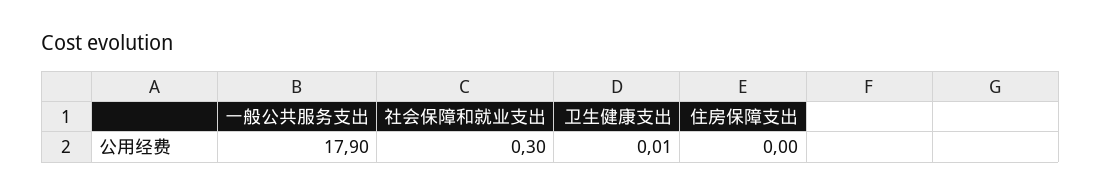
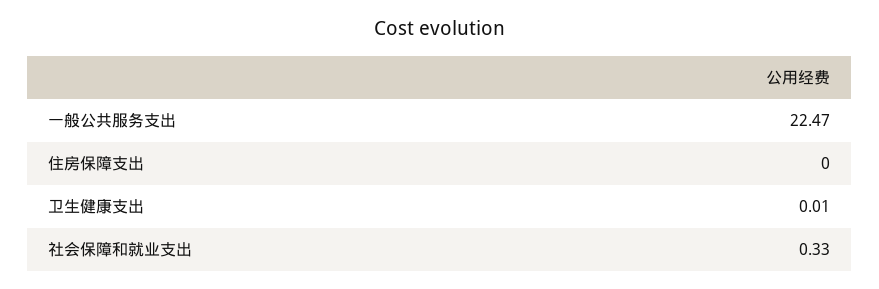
  {
-   "一般公共服务支出": 17.9,
+   "一般公共服务支出": 22.47,
-   "社会保障和就业支出": 0.3,
+   "社会保障和就业支出": 0.33,
    "卫生健康支出": 0.01,
    "住房保障支出": 0
  }

